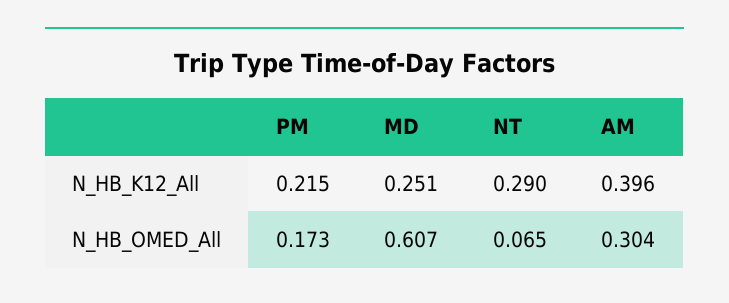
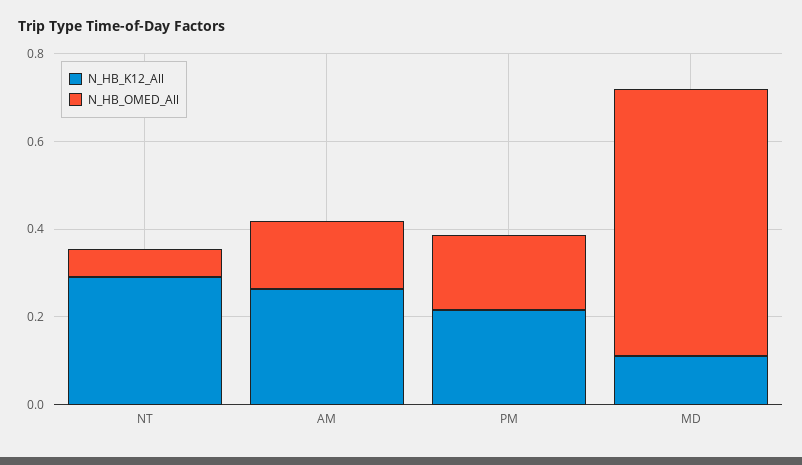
  {
    "N_HB_K12_All": {
      "PM": 0.215,
-     "MD": 0.251,
+     "MD": 0.1,
      "NT": 0.29,
-     "AM": 0.396
+     "AM": 0.25
    },
    "N_HB_OMED_All": {
      "PM": 0.173,
      "MD": 0.607,
      "NT": 0.065,
-     "AM": 0.304
+     "AM": 0.15
    }
  }

